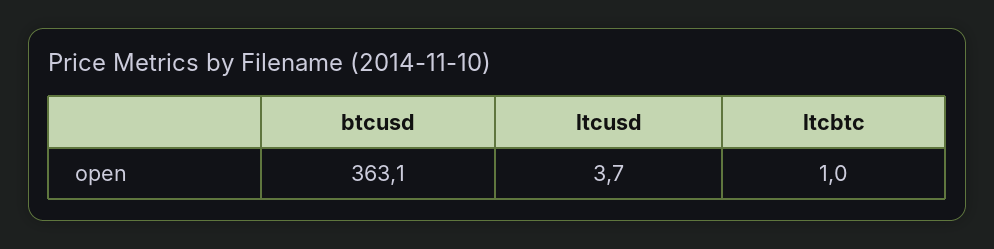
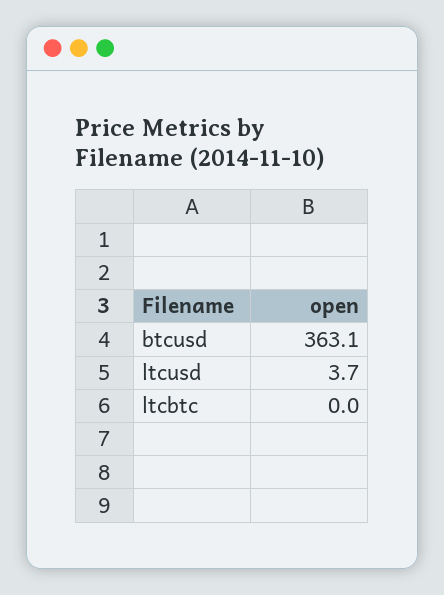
  {
    "btcusd": 363.1,
    "ltcusd": 3.7,
-   "ltcbtc": 1
+   "ltcbtc": 0
  }

